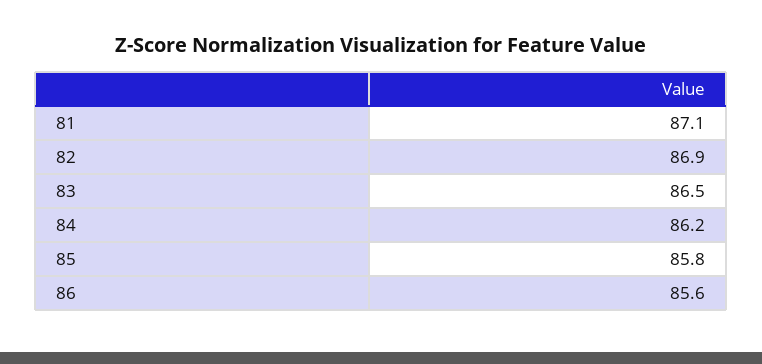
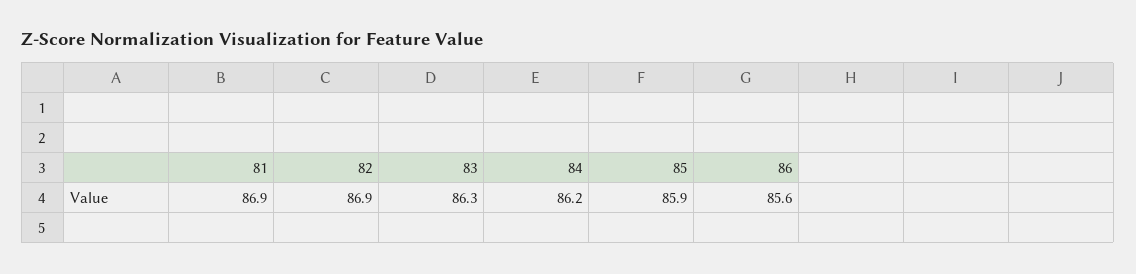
  {
-   "81": 87.1,
+   "81": 86.9,
    "82": 86.9,
-   "83": 86.5,
+   "83": 86.3,
    "84": 86.2,
-   "85": 85.8,
+   "85": 85.9,
    "86": 85.6
  }

